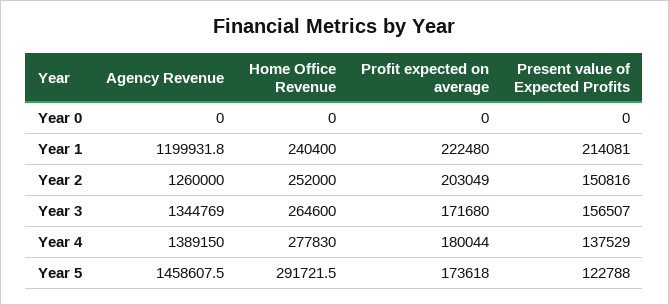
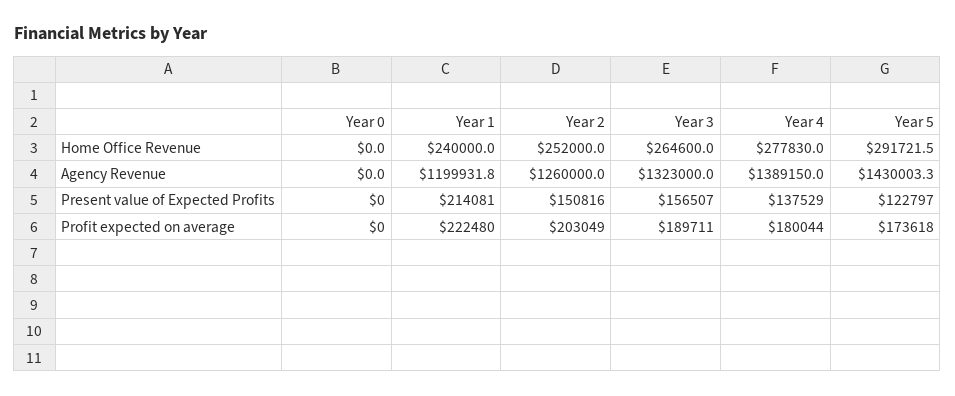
  {
    "Agency Revenue": {
      "Year 0": 0,
      "Year 1": 1199931.8,
      "Year 2": 1260000,
-     "Year 3": 1344769,
+     "Year 3": 1323000,
      "Year 4": 1389150,
-     "Year 5": 1458607.5
+     "Year 5": 1430003.3
    },
    "Home Office Revenue": {
      "Year 0": 0,
-     "Year 1": 240400,
+     "Year 1": 240000,
      "Year 2": 252000,
      "Year 3": 264600,
      "Year 4": 277830,
      "Year 5": 291721.5
    },
    "Profit expected on average": {
      "Year 0": 0,
      "Year 1": 222480,
      "Year 2": 203049,
-     "Year 3": 171680,
+     "Year 3": 189711,
      "Year 4": 180044,
      "Year 5": 173618
    },
    "Present value of Expected Profits": {
      "Year 0": 0,
      "Year 1": 214081,
      "Year 2": 150816,
      "Year 3": 156507,
      "Year 4": 137529,
-     "Year 5": 122788
+     "Year 5": 122797
    }
  }

